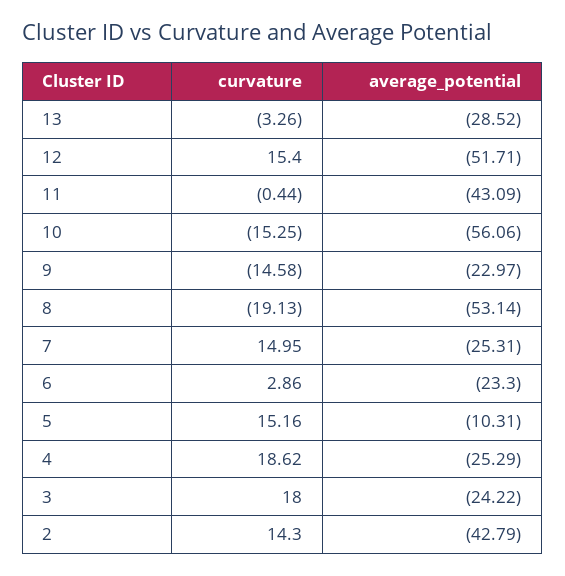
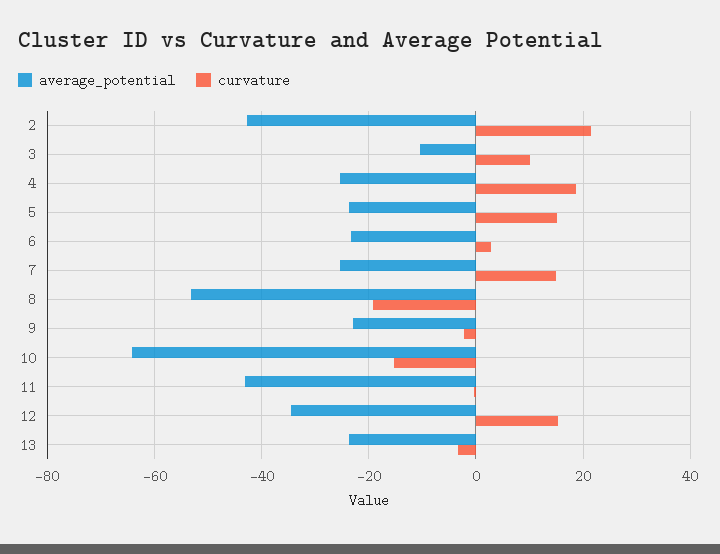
  {
    "curvature": {
      "13": -3.26,
      "12": 15.4,
      "11": -0.44,
      "10": -15.25,
-     "9": -14.58,
+     "9": -2,
      "8": -19.13,
      "7": 14.95,
      "6": 2.86,
      "5": 15.16,
      "4": 18.62,
-     "3": 18,
+     "3": 10,
-     "2": 14.3
+     "2": 22
    },
    "average_potential": {
-     "13": -28.52,
+     "13": -24,
-     "12": -51.71,
+     "12": -34,
      "11": -43.09,
-     "10": -56.06,
+     "10": -64,
      "9": -22.97,
      "8": -53.14,
      "7": -25.31,
      "6": -23.3,
-     "5": -10.31,
+     "5": -24,
      "4": -25.29,
-     "3": -24.22,
+     "3": -10,
      "2": -42.79
    }
  }

